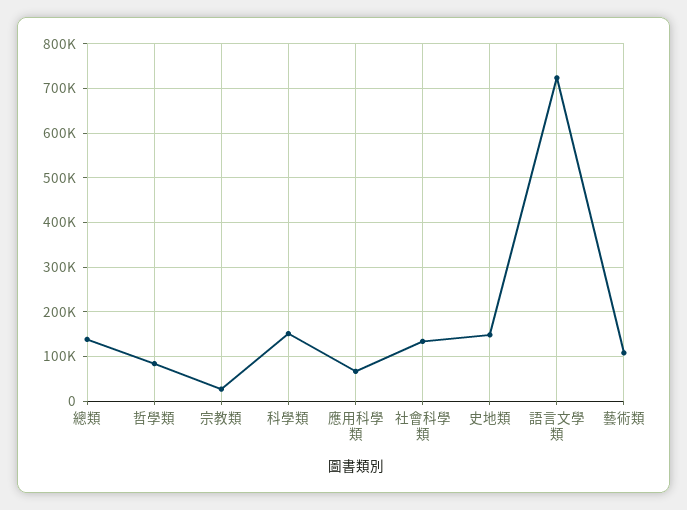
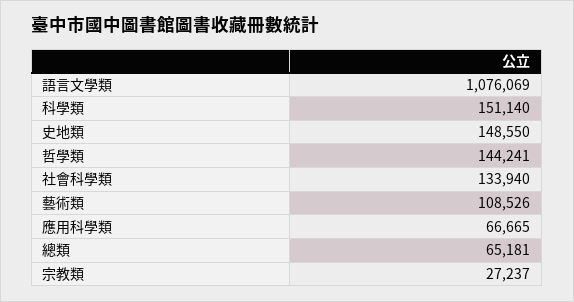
  {
-   "總類": 140000,
+   "總類": 65181,
-   "哲學類": 80000,
+   "哲學類": 144241,
    "宗教類": 27237,
    "科學類": 151140,
    "應用科學類": 66665,
    "社會科學類": 133940,
    "史地類": 148550,
-   "語言文學類": 720000,
+   "語言文學類": 1076069,
    "藝術類": 108526
  }

